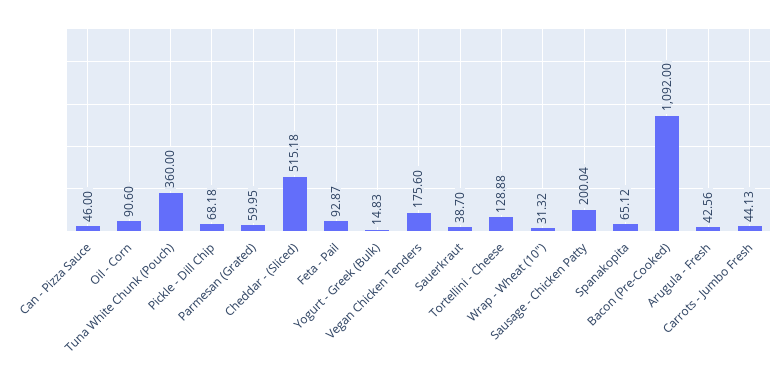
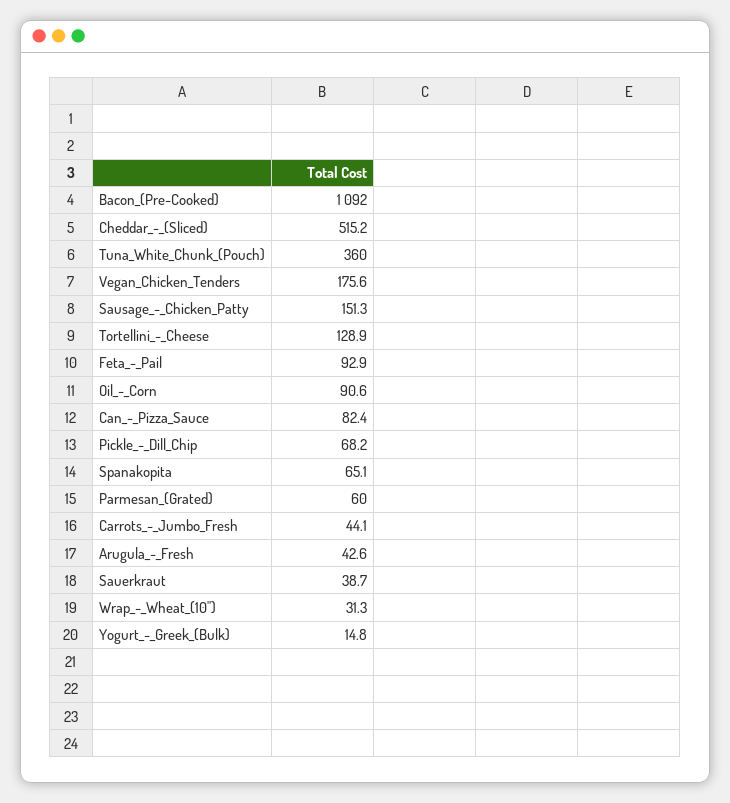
  {
-   "Can - Pizza Sauce": 46,
+   "Can - Pizza Sauce": 82.4,
    "Oil - Corn": 90.6,
    "Tuna White Chunk (Pouch)": 360,
    "Pickle - Dill Chip": 68.18,
    "Parmesan (Grated)": 59.95,
    "Cheddar - (Sliced)": 515.18,
    "Feta - Pail": 92.87,
    "Yogurt - Greek (Bulk)": 14.83,
    "Vegan Chicken Tenders": 175.6,
    "Sauerkraut": 38.7,
    "Tortellini - Cheese": 128.88,
    "Wrap - Wheat (10\")": 31.32,
-   "Sausage - Chicken Patty": 200.04,
+   "Sausage - Chicken Patty": 151.3,
    "Spanakopita": 65.12,
    "Bacon (Pre-Cooked)": 1092,
    "Arugula - Fresh": 42.56,
    "Carrots - Jumbo Fresh": 44.13
  }

